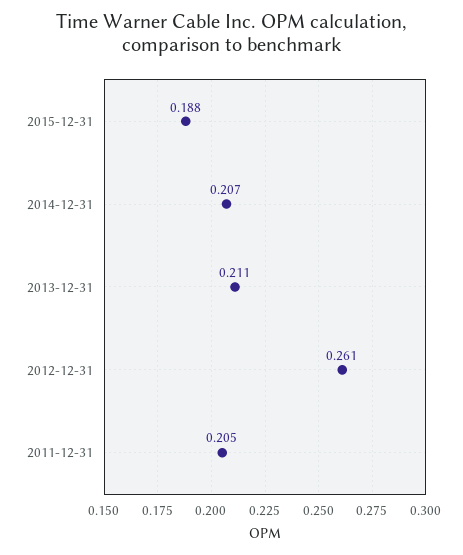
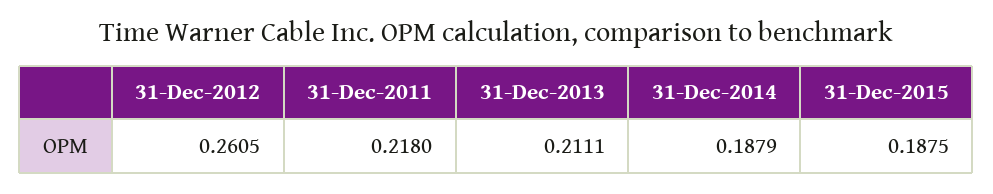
  {
    "2015-12-31": 0.1875,
-   "2014-12-31": 0.207,
+   "2014-12-31": 0.1879,
    "2013-12-31": 0.2111,
    "2012-12-31": 0.2605,
-   "2011-12-31": 0.205
+   "2011-12-31": 0.218
  }

